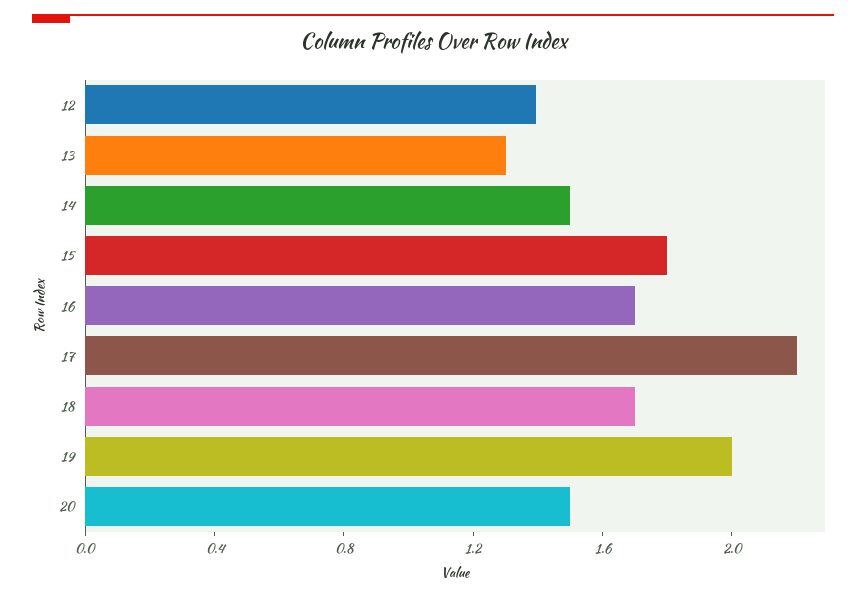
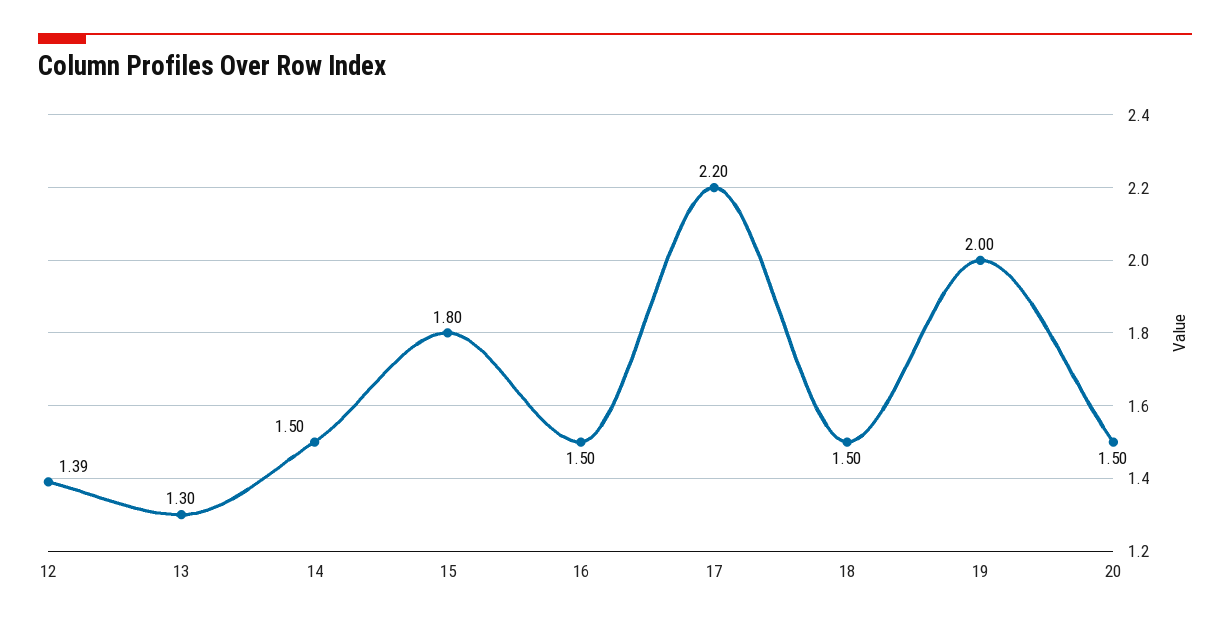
  {
    "12": 1.39,
    "13": 1.3,
    "14": 1.5,
    "15": 1.8,
-   "16": 1.7,
+   "16": 1.5,
    "17": 2.2,
-   "18": 1.7,
+   "18": 1.5,
    "19": 2,
    "20": 1.5
  }

